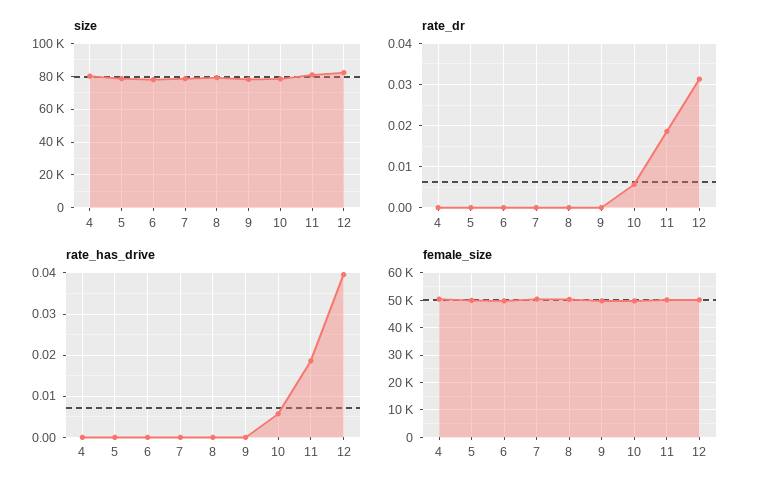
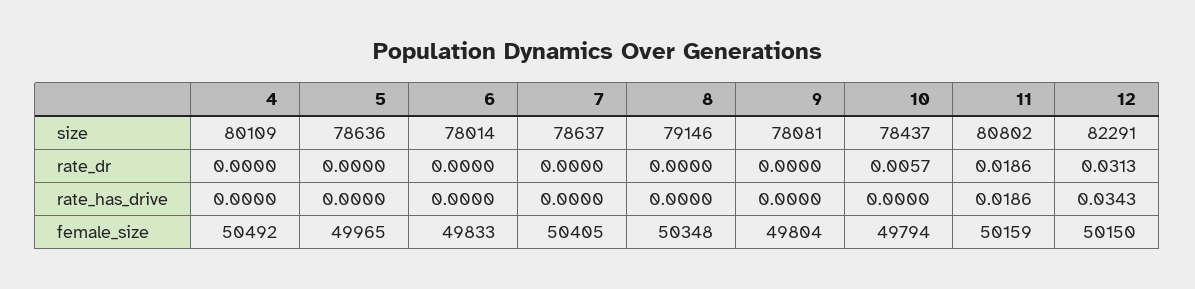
  {
    "size": {
      "4": 80109,
      "5": 78636,
      "6": 78014,
      "7": 78637,
      "8": 79146,
      "9": 78081,
      "10": 78437,
      "11": 80802,
      "12": 82291
    },
    "rate_dr": {
      "4": 0,
      "5": 0,
      "6": 0,
      "7": 0,
      "8": 0,
      "9": 0,
      "10": 0.0057,
      "11": 0.0186,
      "12": 0.0313
    },
    "rate_has_drive": {
      "4": 0,
      "5": 0,
      "6": 0,
      "7": 0,
      "8": 0,
      "9": 0,
-     "10": 0.006,
+     "10": 0,
      "11": 0.0186,
-     "12": 0.04
+     "12": 0.0343
    },
    "female_size": {
      "4": 50492,
      "5": 49965,
      "6": 49833,
      "7": 50405,
      "8": 50348,
      "9": 49804,
      "10": 49794,
      "11": 50159,
      "12": 50150
    }
  }

